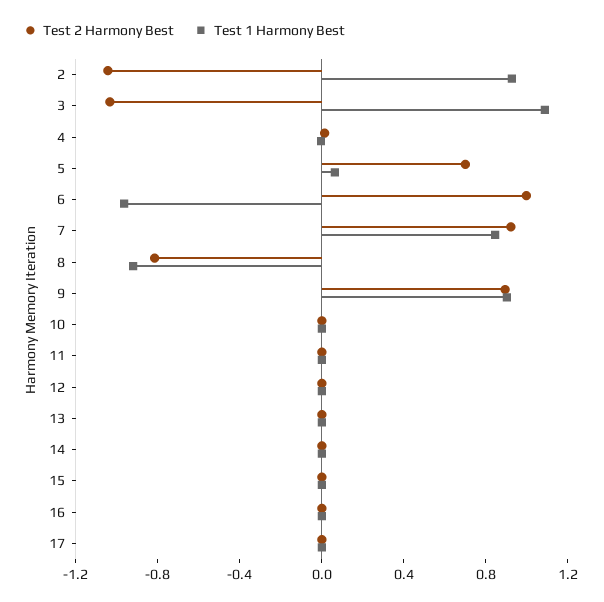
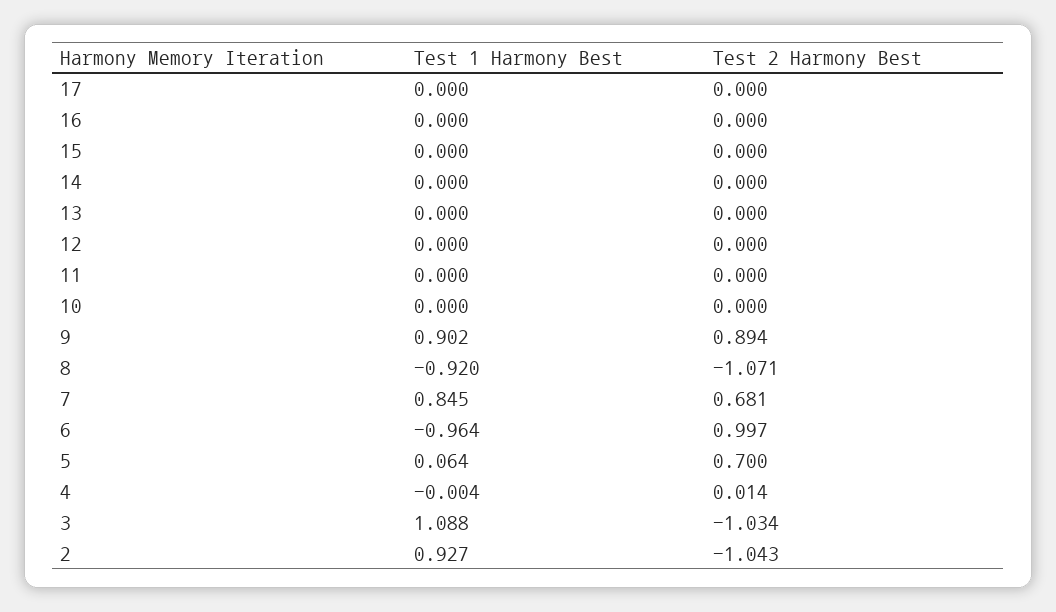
  {
    "Test 2 Harmony Best": {
      "2": -1.043,
      "3": -1.034,
      "4": 0.014,
      "5": 0.7,
      "6": 0.997,
-     "7": 0.9,
+     "7": 0.681,
-     "8": -0.8,
+     "8": -1.071,
      "9": 0.894,
      "10": 0,
      "11": 0,
      "12": 0,
      "13": 0,
      "14": 0,
      "15": 0,
      "16": 0,
      "17": 0
    },
    "Test 1 Harmony Best": {
      "2": 0.927,
      "3": 1.088,
      "4": -0.004,
      "5": 0.064,
      "6": -0.964,
      "7": 0.845,
      "8": -0.92,
      "9": 0.902,
      "10": 0,
      "11": 0,
      "12": 0,
      "13": 0,
      "14": 0,
      "15": 0,
      "16": 0,
      "17": 0
    }
  }

